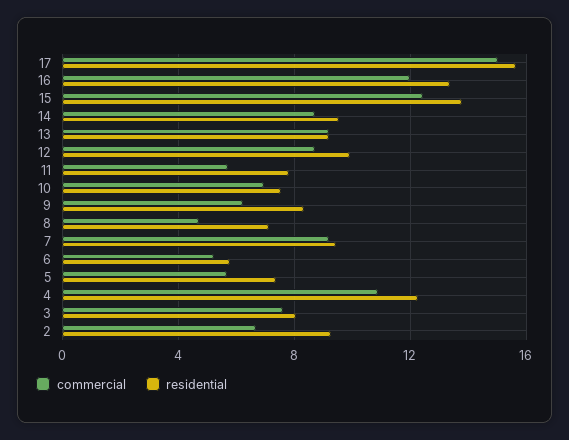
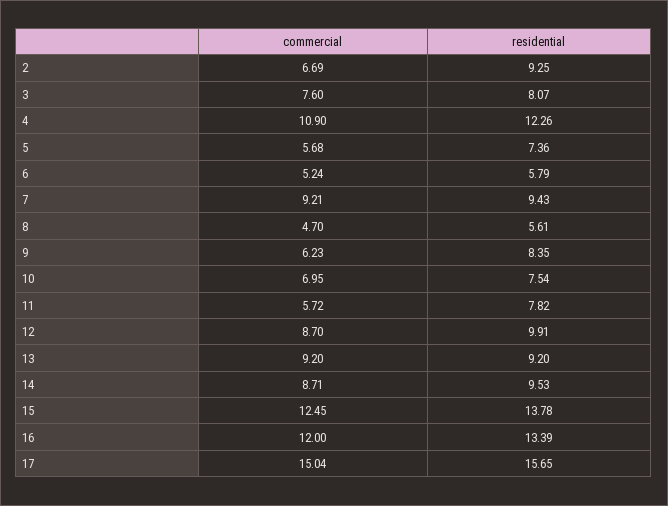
  {
    "commercial": {
      "17": 15.04,
      "16": 12,
      "15": 12.45,
      "14": 8.71,
      "13": 9.2,
      "12": 8.7,
      "11": 5.72,
      "10": 6.95,
      "9": 6.23,
      "8": 4.7,
      "7": 9.21,
      "6": 5.24,
      "5": 5.68,
      "4": 10.9,
      "3": 7.6,
      "2": 6.69
    },
    "residential": {
      "17": 15.65,
      "16": 13.39,
      "15": 13.78,
      "14": 9.53,
      "13": 9.2,
      "12": 9.91,
      "11": 7.82,
      "10": 7.54,
      "9": 8.35,
-     "8": 7,
+     "8": 5.61,
      "7": 9.43,
      "6": 5.79,
      "5": 7.36,
      "4": 12.26,
      "3": 8.07,
      "2": 9.25
    }
  }

